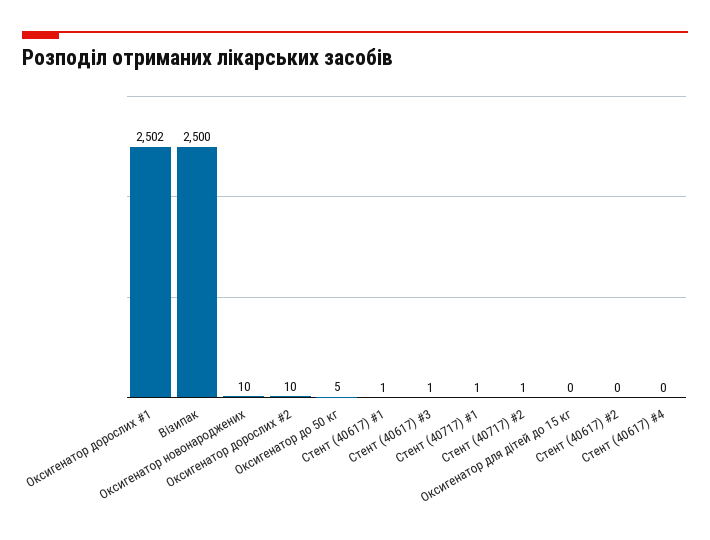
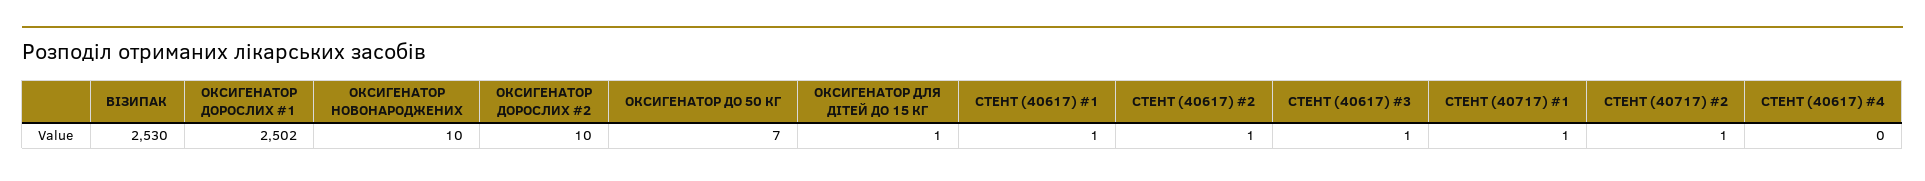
  {
    "Оксигенатор дорослих #1": 2502,
-   "Візипак": 2500,
+   "Візипак": 2530,
    "Оксигенатор новонароджених": 10,
    "Оксигенатор дорослих #2": 10,
-   "Оксигенатор до 50 кг": 5,
+   "Оксигенатор до 50 кг": 7,
    "Стент (40617) #1": 1,
    "Стент (40617) #3": 1,
    "Стент (40717) #1": 1,
    "Стент (40717) #2": 1,
-   "Оксигенатор для дітей до 15 кг": 0,
+   "Оксигенатор для дітей до 15 кг": 1,
-   "Стент (40617) #2": 0,
+   "Стент (40617) #2": 1,
    "Стент (40617) #4": 0
  }

